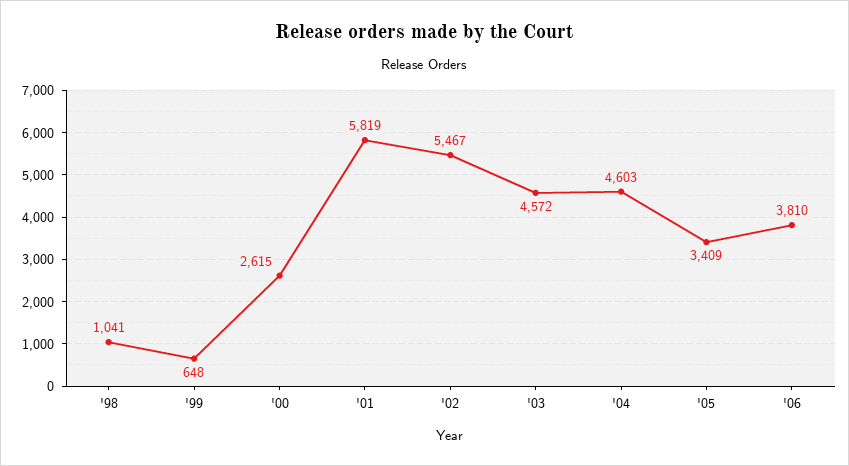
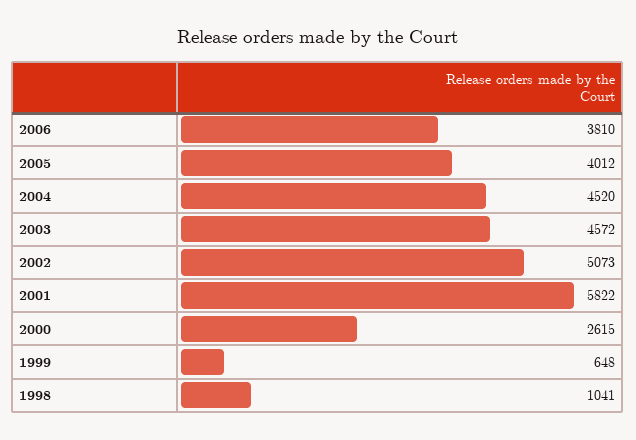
  {
    "'98": 1041,
    "'99": 648,
    "'00": 2615,
-   "'01": 5819,
+   "'01": 5822,
-   "'02": 5467,
+   "'02": 5073,
    "'03": 4572,
-   "'04": 4603,
+   "'04": 4520,
-   "'05": 3409,
+   "'05": 4012,
    "'06": 3810
  }

